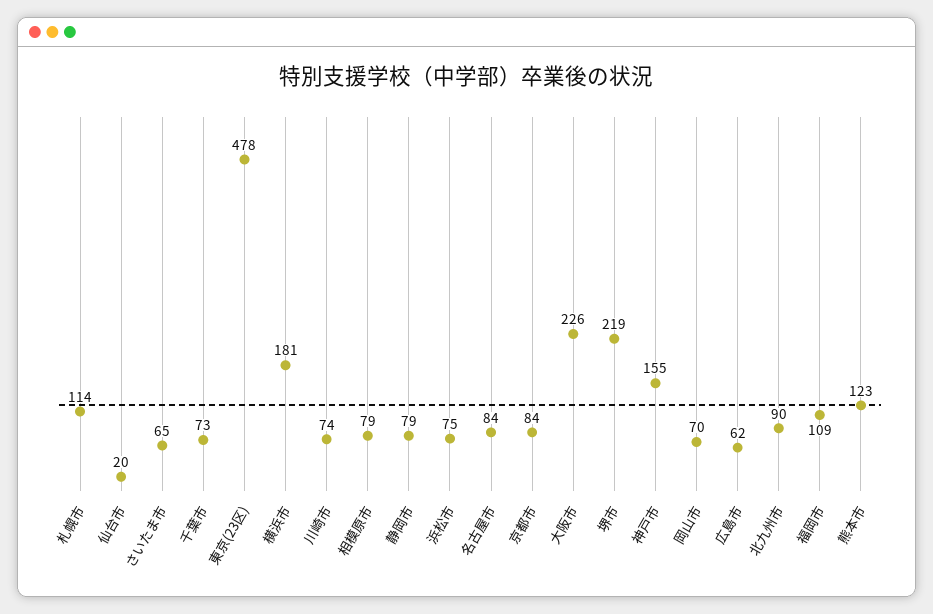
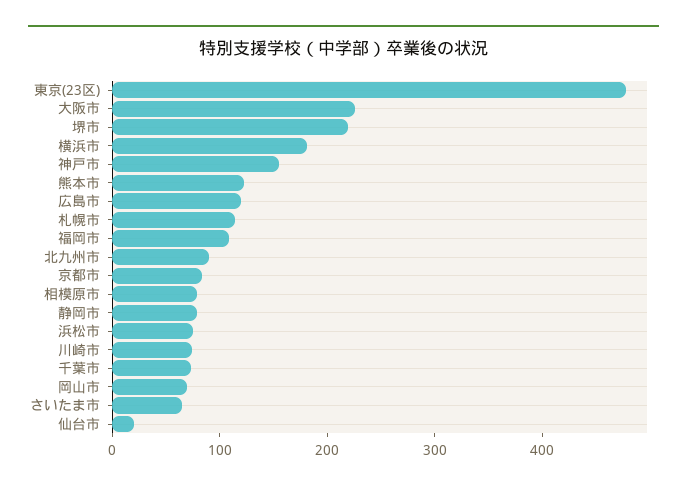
  {
    "札幌市": 114,
    "仙台市": 20,
    "さいたま市": 65,
    "千葉市": 73,
    "東京(23区)": 478,
    "横浜市": 181,
    "川崎市": 74,
    "相模原市": 79,
    "静岡市": 79,
    "浜松市": 75,
-   "名古屋市": 84,
    "京都市": 84,
    "大阪市": 226,
    "堺市": 219,
    "神戸市": 155,
    "岡山市": 70,
-   "広島市": 62,
+   "広島市": 120,
    "北九州市": 90,
    "福岡市": 109,
    "熊本市": 123
  }

